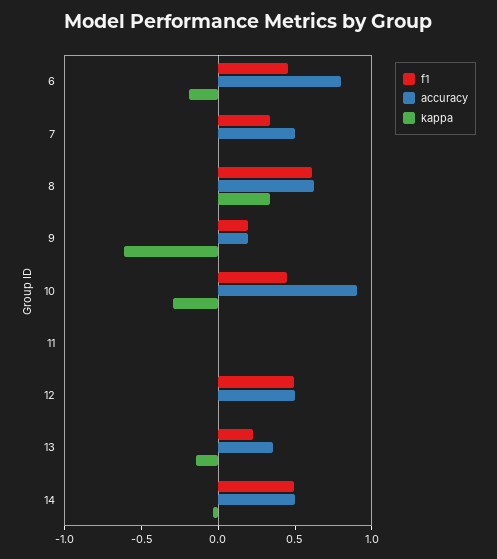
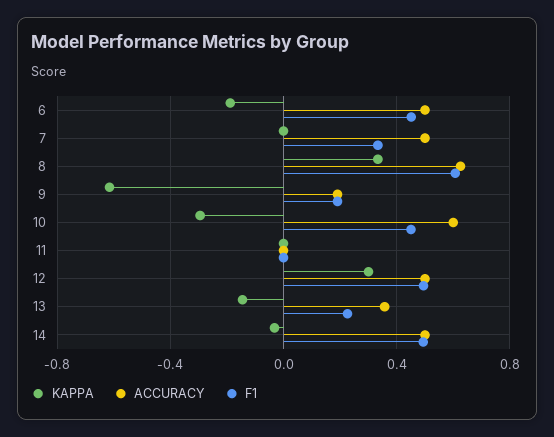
  {
    "f1": {
      "6": 0.45,
      "7": 0.35,
      "8": 0.6,
      "9": 0.2,
      "10": 0.45,
      "11": 0,
      "12": 0.5,
      "13": 0.25,
      "14": 0.5
    },
    "accuracy": {
-     "6": 0.8,
+     "6": 0.5,
      "7": 0.5,
      "8": 0.65,
      "9": 0.2,
-     "10": 0.9,
+     "10": 0.6,
      "11": 0,
      "12": 0.5,
      "13": 0.35,
      "14": 0.5
    },
    "kappa": {
      "6": -0.2,
      "7": 0,
      "8": 0.35,
      "9": -0.6,
      "10": -0.3,
      "11": 0,
-     "12": 0,
+     "12": 0.3,
      "13": -0.15,
      "14": -0.05
    }
  }

